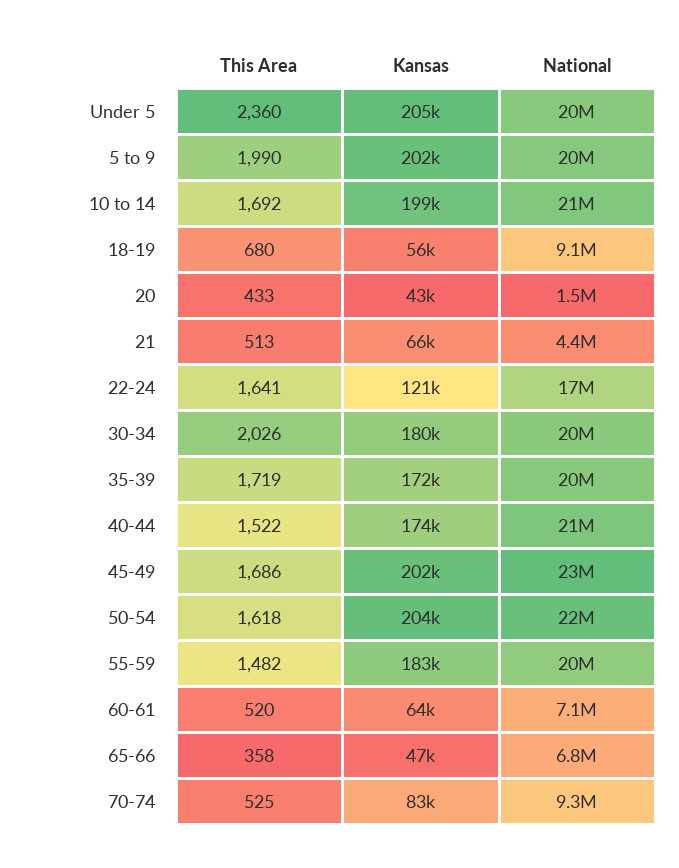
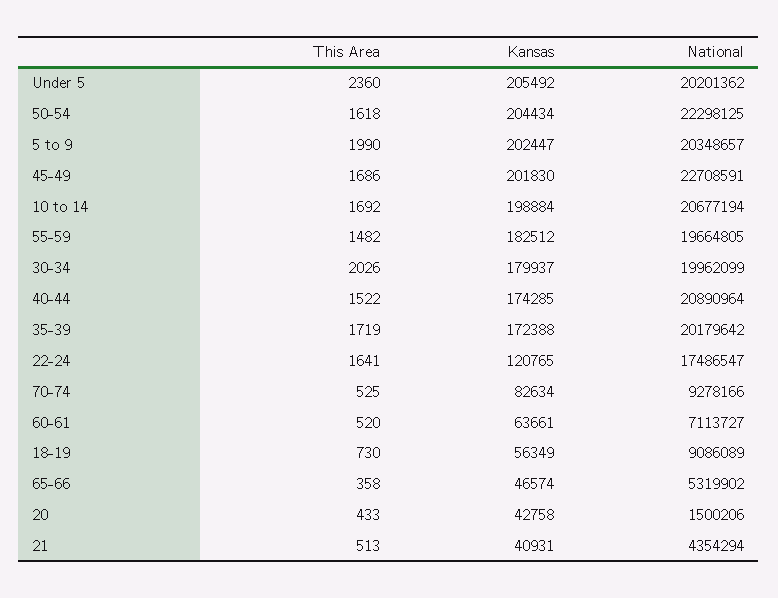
  {
    "This Area": {
      "Under 5": 2360,
      "5 to 9": 1990,
      "10 to 14": 1692,
-     "18-19": 680,
+     "18-19": 730,
      "20": 433,
      "21": 513,
      "22-24": 1641,
      "30-34": 2026,
      "35-39": 1719,
      "40-44": 1522,
      "45-49": 1686,
      "50-54": 1618,
      "55-59": 1482,
      "60-61": 520,
      "65-66": 358,
      "70-74": 525
    },
    "Kansas": {
      "Under 5": 205492,
      "5 to 9": 202447,
      "10 to 14": 198884,
      "18-19": 56349,
      "20": 42758,
-     "21": 66000,
+     "21": 40931,
      "22-24": 120765,
      "30-34": 179937,
      "35-39": 172388,
      "40-44": 174285,
      "45-49": 201830,
      "50-54": 204434,
      "55-59": 182512,
      "60-61": 63661,
      "65-66": 46574,
      "70-74": 82634
    },
    "National": {
      "Under 5": 20201362,
      "5 to 9": 20348657,
      "10 to 14": 20677194,
      "18-19": 9086089,
      "20": 1500206,
      "21": 4354294,
      "22-24": 17486547,
      "30-34": 19962099,
      "35-39": 20179642,
      "40-44": 20890964,
      "45-49": 22708591,
      "50-54": 22298125,
      "55-59": 19664805,
      "60-61": 7113727,
-     "65-66": 6800000,
+     "65-66": 5319902,
      "70-74": 9278166
    }
  }

